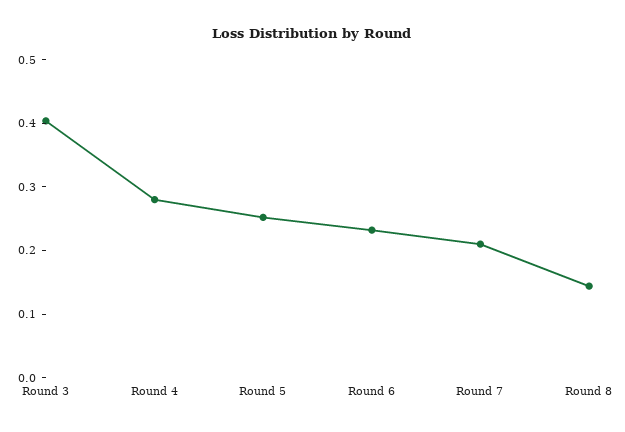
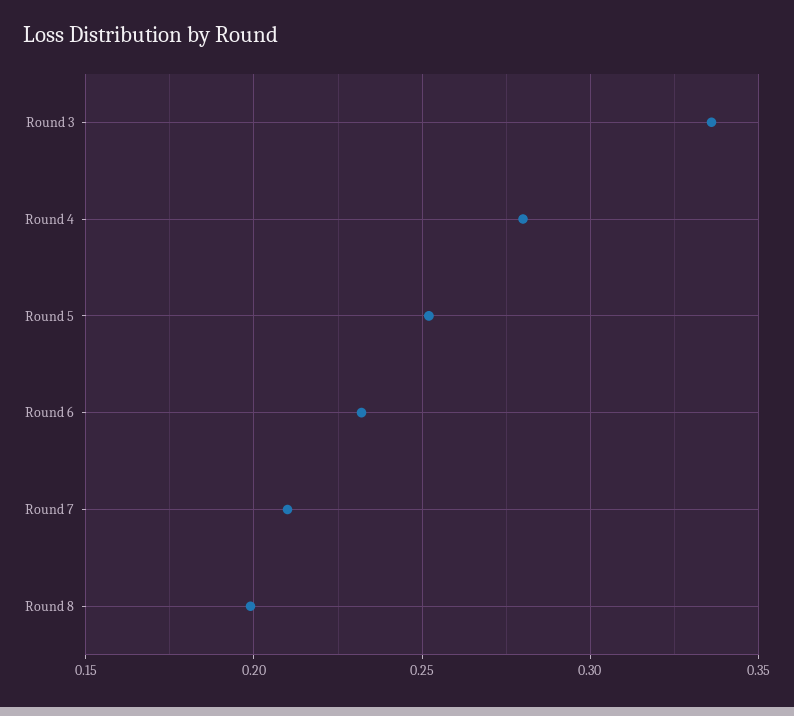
  {
-   "Round 3": 0.4,
+   "Round 3": 0.335,
    "Round 4": 0.28,
    "Round 5": 0.25,
    "Round 6": 0.23,
    "Round 7": 0.21,
-   "Round 8": 0.14
+   "Round 8": 0.2
  }

